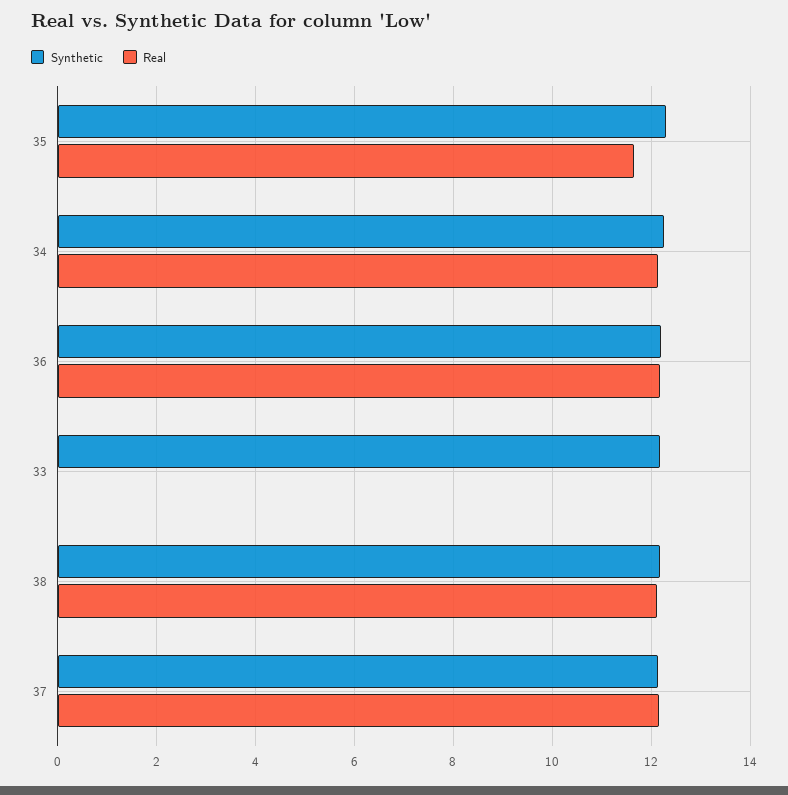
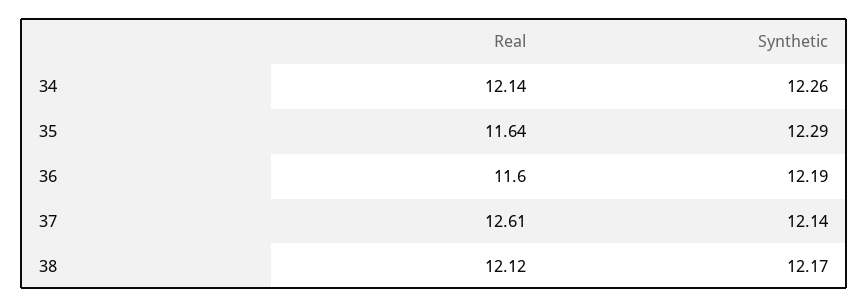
  {
    "Synthetic": {
      "35": 12.29,
      "34": 12.26,
      "36": 12.19,
-     "33": 12.2,
      "38": 12.17,
      "37": 12.14
    },
    "Real": {
      "35": 11.64,
      "34": 12.14,
-     "36": 12.2,
+     "36": 11.6,
-     "33": 0,
      "38": 12.12,
-     "37": 12.2
+     "37": 12.61
    }
  }

